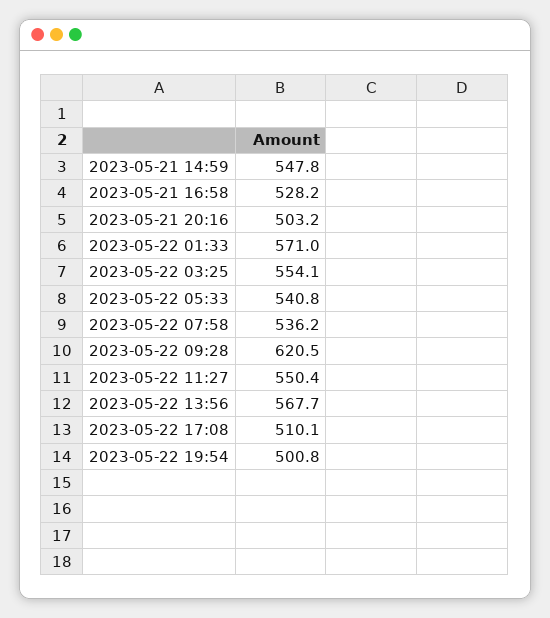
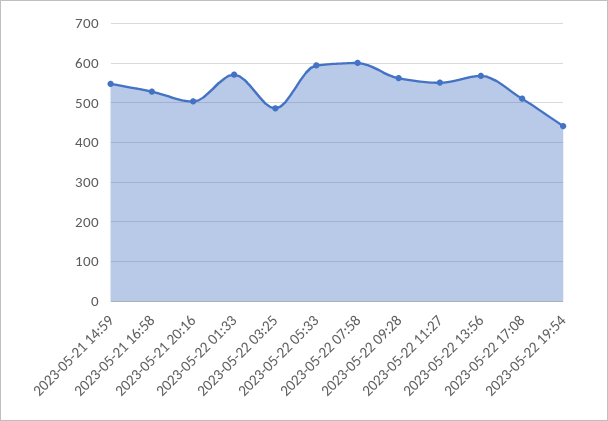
  {
    "2023-05-21 14:59": 547.8,
    "2023-05-21 16:58": 528.2,
    "2023-05-21 20:16": 503.2,
    "2023-05-22 01:33": 571,
-   "2023-05-22 03:25": 554.1,
+   "2023-05-22 03:25": 480,
-   "2023-05-22 05:33": 540.8,
+   "2023-05-22 05:33": 600,
-   "2023-05-22 07:58": 536.2,
+   "2023-05-22 07:58": 600,
-   "2023-05-22 09:28": 620.5,
+   "2023-05-22 09:28": 560,
    "2023-05-22 11:27": 550.4,
    "2023-05-22 13:56": 567.7,
    "2023-05-22 17:08": 510.1,
-   "2023-05-22 19:54": 500.8
+   "2023-05-22 19:54": 440
  }

